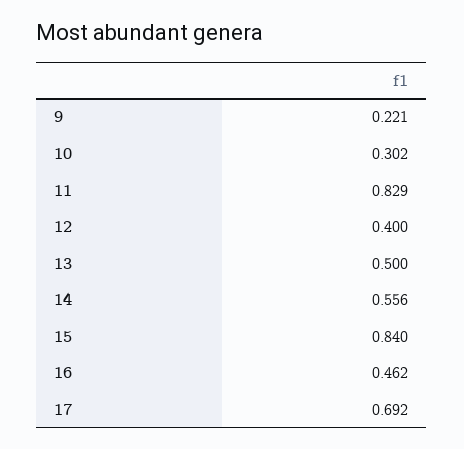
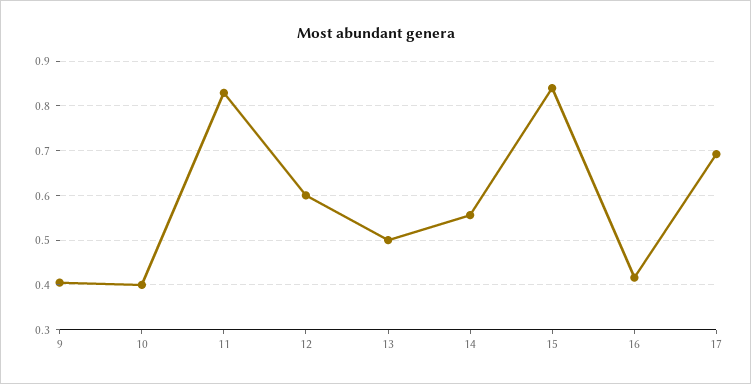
  {
-   "9": 0.221,
+   "9": 0.4,
-   "10": 0.302,
+   "10": 0.4,
    "11": 0.829,
-   "12": 0.4,
+   "12": 0.6,
    "13": 0.5,
    "14": 0.556,
    "15": 0.84,
-   "16": 0.462,
+   "16": 0.42,
    "17": 0.692
  }

